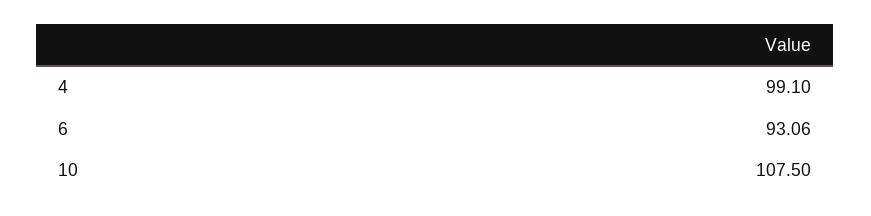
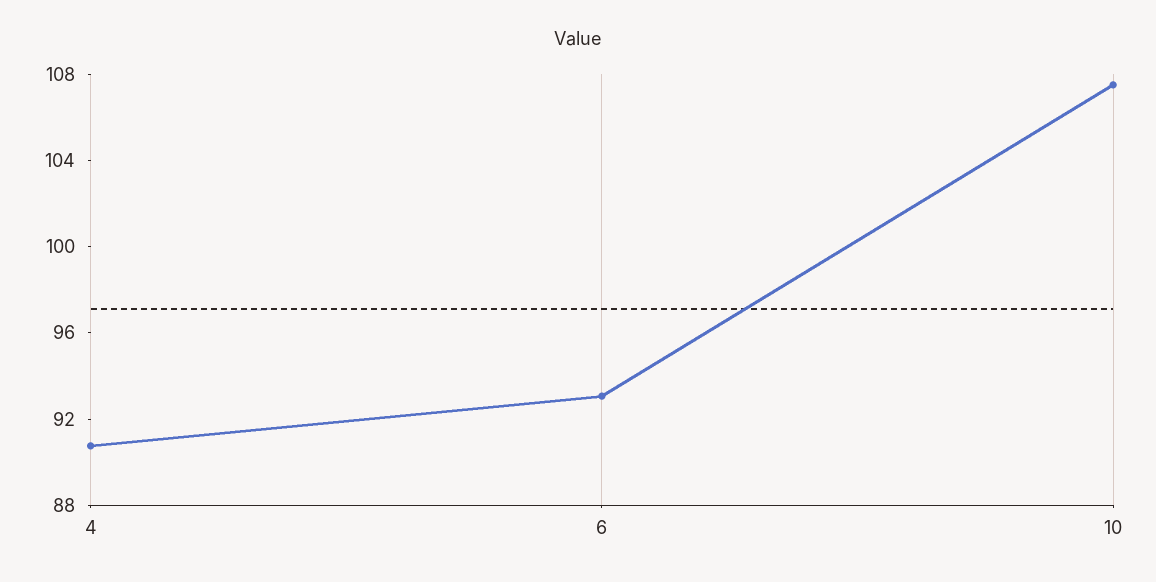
  {
-   "4": 99.1,
+   "4": 91,
    "6": 93.06,
    "10": 107.5
  }

